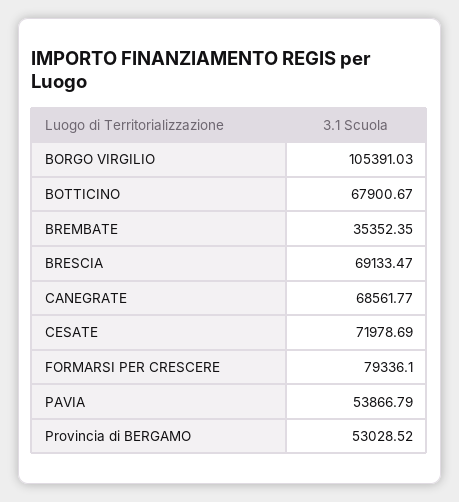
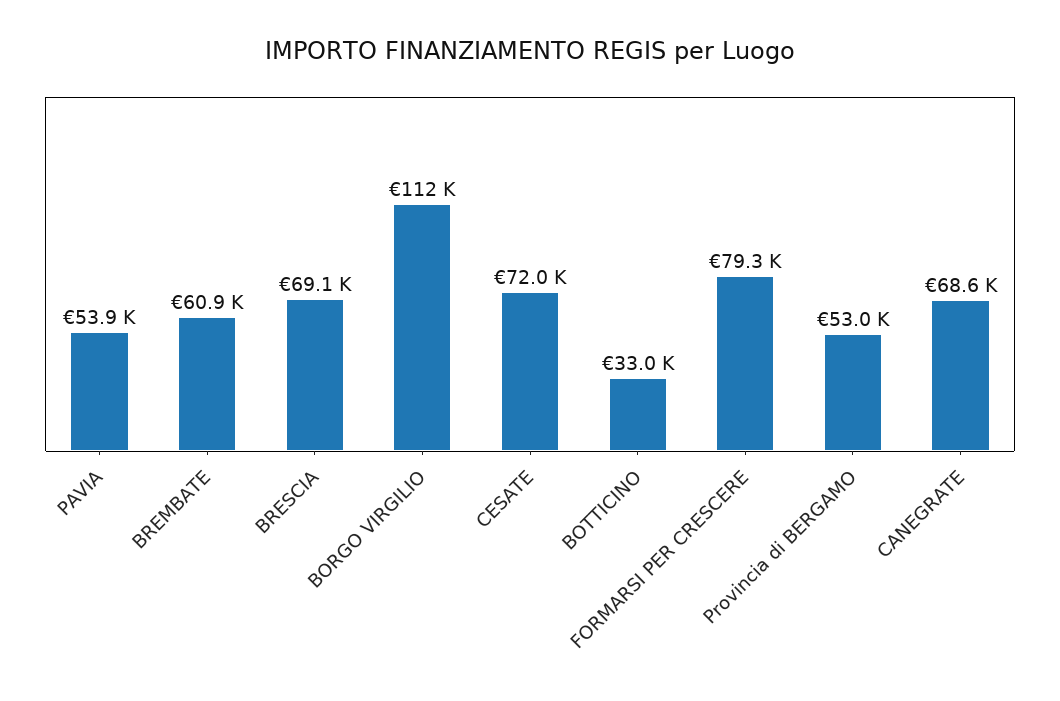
  {
-   "BORGO VIRGILIO": 105391.03,
+   "BORGO VIRGILIO": 112000,
-   "BOTTICINO": 67900.67,
+   "BOTTICINO": 33000,
-   "BREMBATE": 35352.35,
+   "BREMBATE": 60900,
    "BRESCIA": 69133.47,
    "CANEGRATE": 68561.77,
    "CESATE": 71978.69,
    "FORMARSI PER CRESCERE": 79336.1,
    "PAVIA": 53866.79,
    "Provincia di BERGAMO": 53028.52
  }

